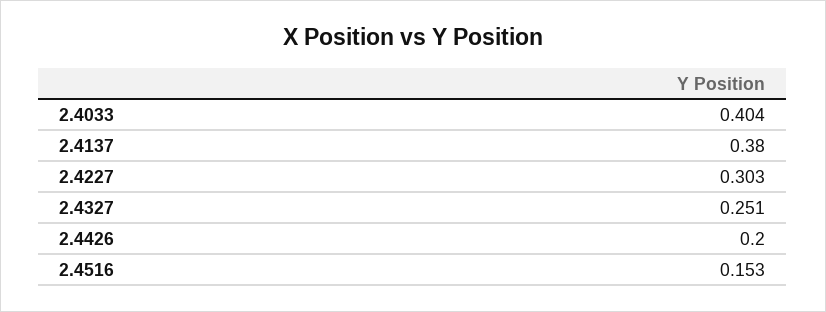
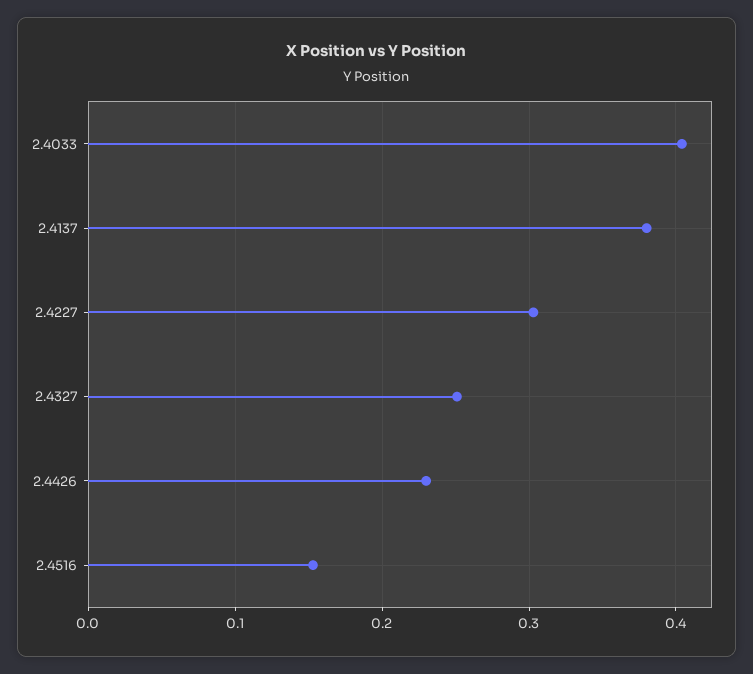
  {
    "2.4033": 0.404,
    "2.4137": 0.38,
    "2.4227": 0.303,
    "2.4327": 0.251,
-   "2.4426": 0.2,
+   "2.4426": 0.23,
    "2.4516": 0.153
  }

